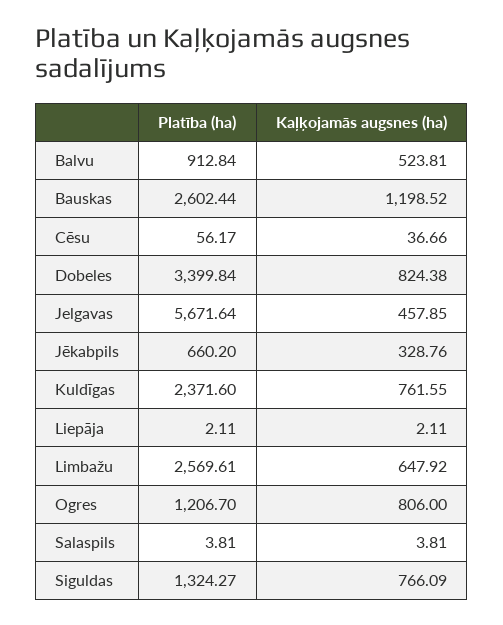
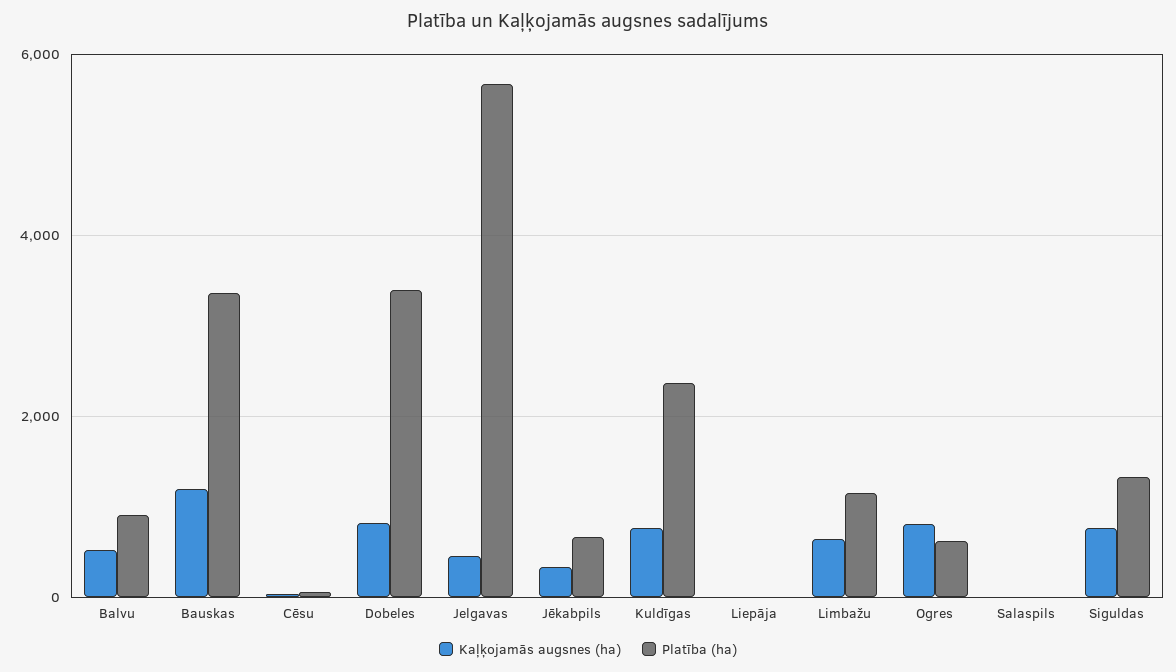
  {
    "Platība (ha)": {
      "Balvu": 912.84,
-     "Bauskas": 2602.44,
+     "Bauskas": 3400,
      "Cēsu": 56.17,
      "Dobeles": 3399.84,
      "Jelgavas": 5671.64,
      "Jēkabpils": 660.2,
      "Kuldīgas": 2371.6,
      "Liepāja": 2.11,
-     "Limbažu": 2569.61,
+     "Limbažu": 1200,
-     "Ogres": 1206.7,
+     "Ogres": 600,
      "Salaspils": 3.81,
      "Siguldas": 1324.27
    },
    "Kaļķojamās augsnes (ha)": {
      "Balvu": 523.81,
      "Bauskas": 1198.52,
      "Cēsu": 36.66,
      "Dobeles": 824.38,
      "Jelgavas": 457.85,
      "Jēkabpils": 328.76,
      "Kuldīgas": 761.55,
      "Liepāja": 2.11,
      "Limbažu": 647.92,
      "Ogres": 806,
      "Salaspils": 3.81,
      "Siguldas": 766.09
    }
  }

